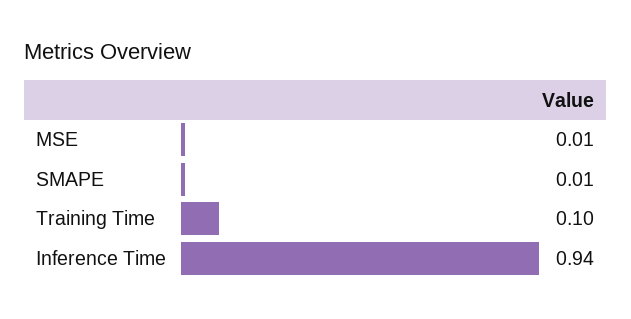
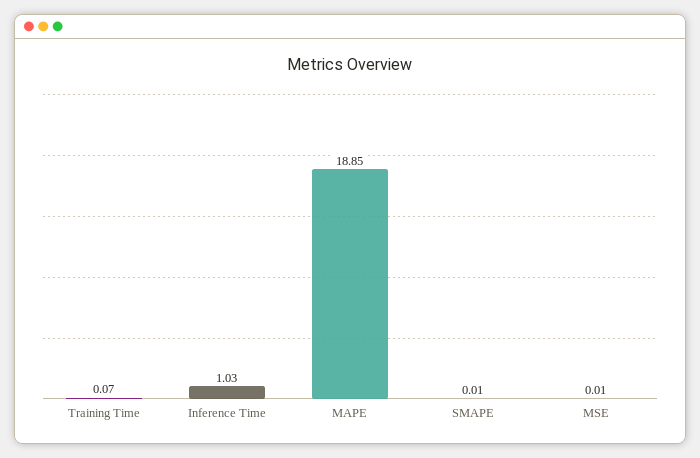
  {
    "MSE": 0.01,
    "SMAPE": 0.01,
-   "Training Time": 0.1,
+   "Training Time": 0.07,
-   "Inference Time": 0.94
+   "Inference Time": 1.03,
+   "MAPE": 18.85
  }

